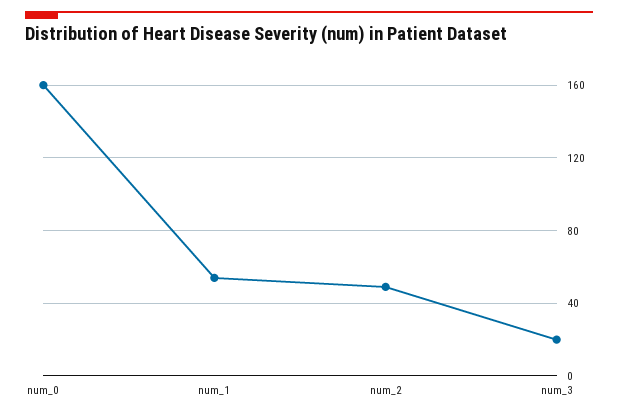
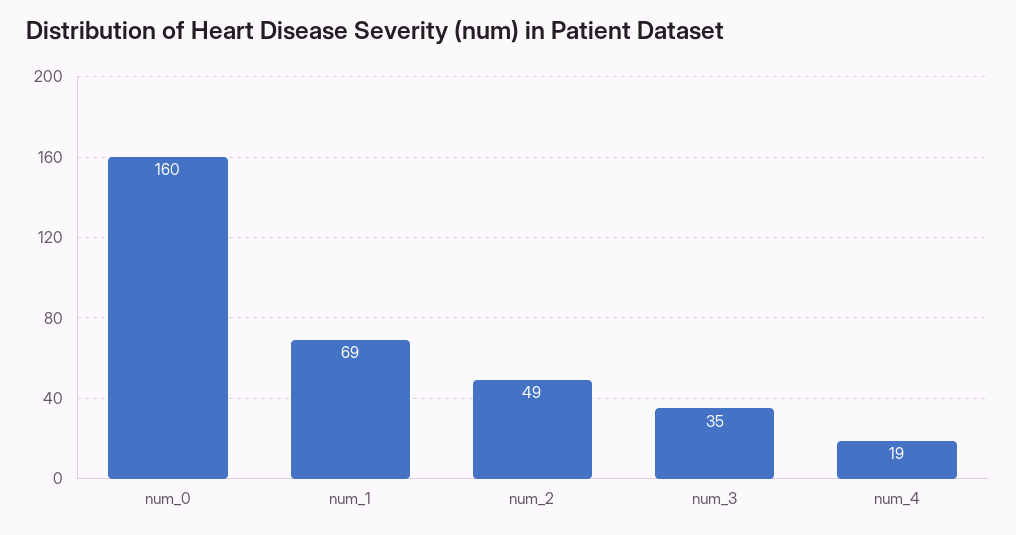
  {
    "num_0": 160,
-   "num_1": 55,
+   "num_1": 69,
    "num_2": 49,
-   "num_3": 20
+   "num_3": 35,
+   "num_4": 19
  }

